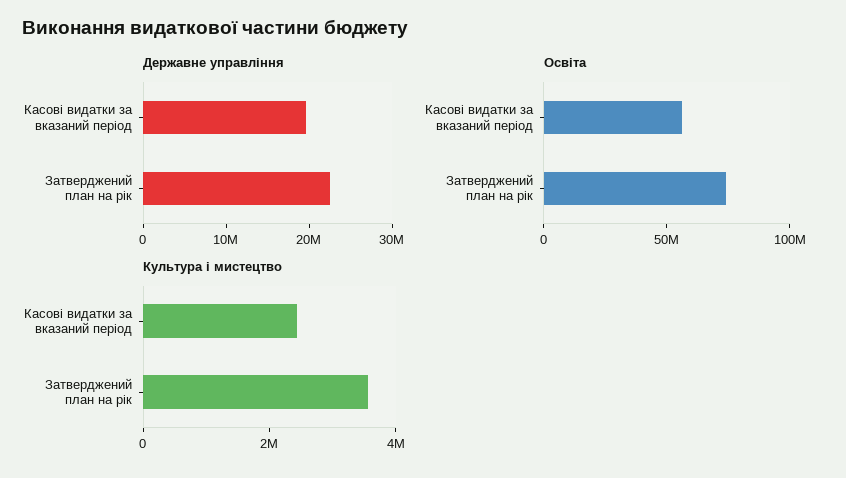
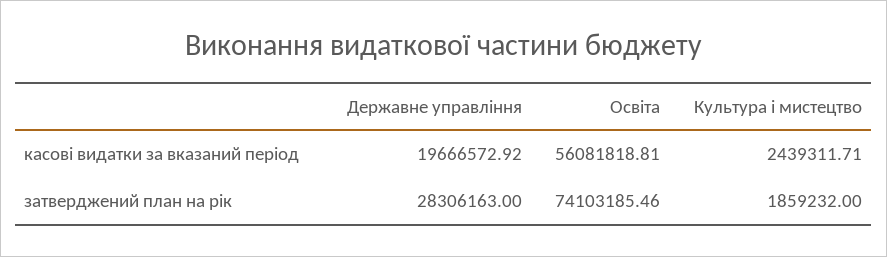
  {
    "Державне управління": {
      "Касові видатки за вказаний період": 19666572.92,
-     "Затверджений план на рік": 22000000
+     "Затверджений план на рік": 28306163
    },
    "Освіта": {
      "Касові видатки за вказаний період": 56081818.81,
      "Затверджений план на рік": 74103185.46
    },
    "Культура i мистецтво": {
      "Касові видатки за вказаний період": 2439311.71,
-     "Затверджений план на рік": 3500000
+     "Затверджений план на рік": 1859232
    }
  }

